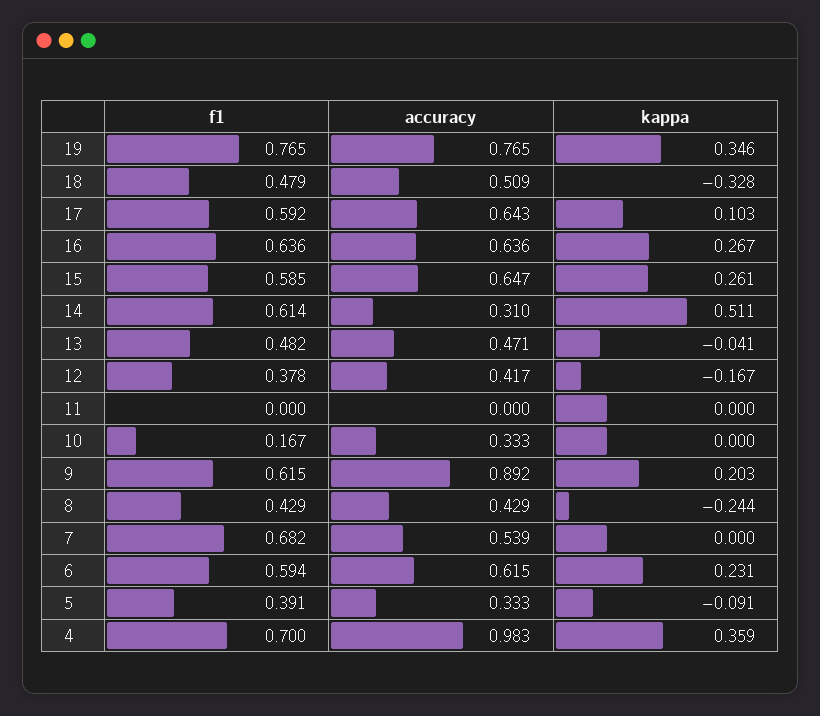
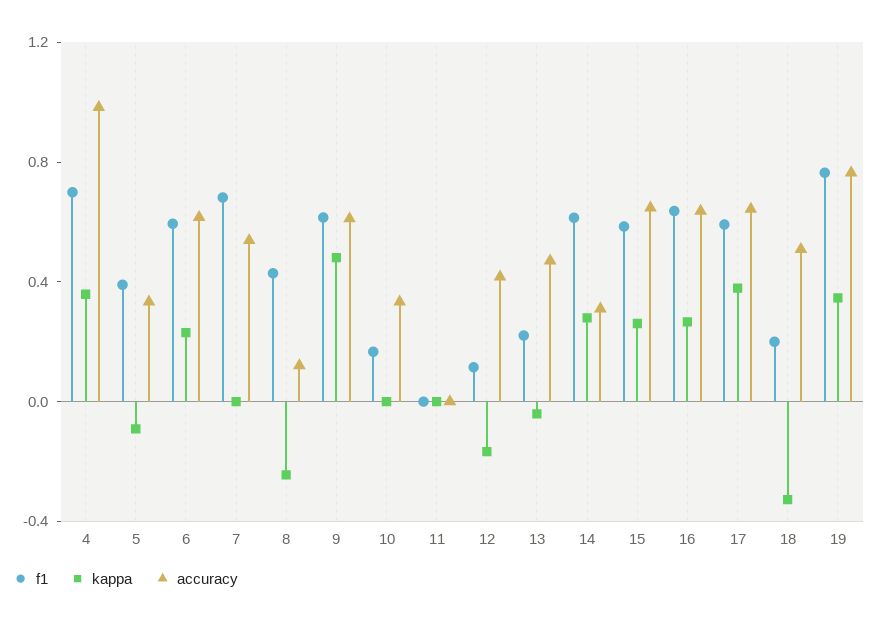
  {
    "f1": {
      "19": 0.765,
-     "18": 0.479,
+     "18": 0.2,
      "17": 0.592,
      "16": 0.636,
      "15": 0.585,
      "14": 0.614,
-     "13": 0.482,
+     "13": 0.2,
-     "12": 0.378,
+     "12": 0.1,
      "11": 0,
      "10": 0.167,
      "9": 0.615,
      "8": 0.429,
      "7": 0.682,
      "6": 0.594,
      "5": 0.391,
      "4": 0.7
    },
    "accuracy": {
      "19": 0.765,
      "18": 0.509,
      "17": 0.643,
      "16": 0.636,
      "15": 0.647,
      "14": 0.31,
      "13": 0.471,
      "12": 0.417,
      "11": 0,
      "10": 0.333,
-     "9": 0.892,
+     "9": 0.6,
-     "8": 0.429,
+     "8": 0.1,
      "7": 0.539,
      "6": 0.615,
      "5": 0.333,
      "4": 0.983
    },
    "kappa": {
      "19": 0.346,
      "18": -0.328,
-     "17": 0.103,
+     "17": 0.4,
      "16": 0.267,
      "15": 0.261,
-     "14": 0.511,
+     "14": 0.3,
      "13": -0.041,
      "12": -0.167,
      "11": 0,
      "10": 0,
-     "9": 0.203,
+     "9": 0.5,
      "8": -0.244,
      "7": 0,
      "6": 0.231,
      "5": -0.091,
      "4": 0.359
    }
  }

